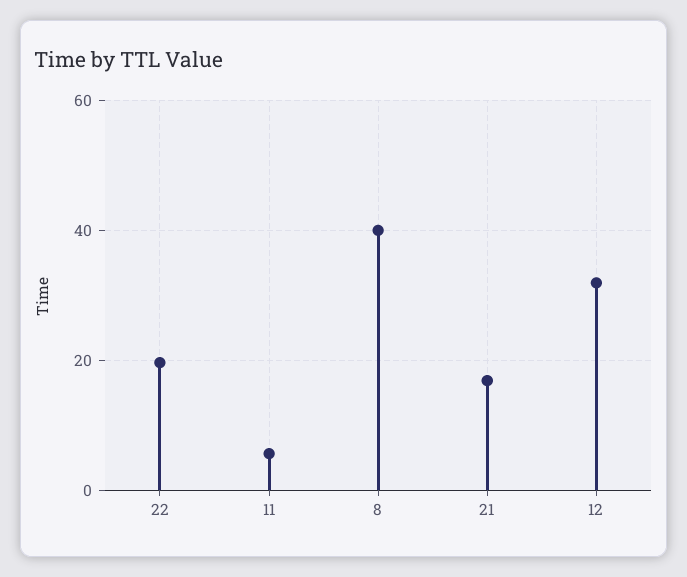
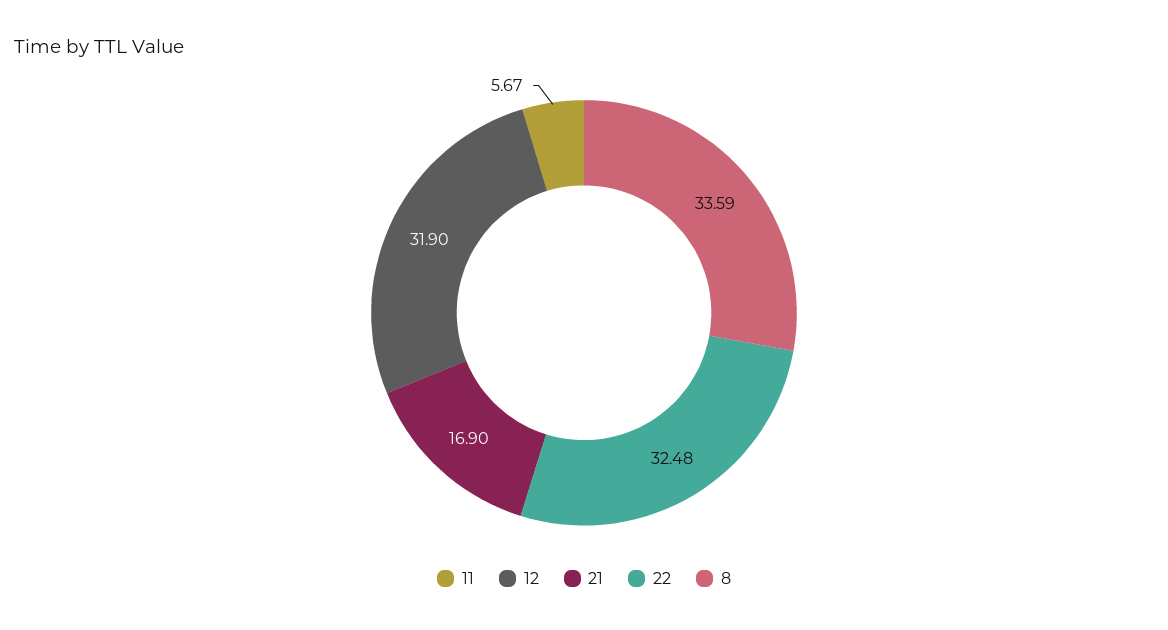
  {
-   "22": 20,
+   "22": 32.48,
    "11": 5.67,
-   "8": 40,
+   "8": 33.59,
    "21": 16.9,
    "12": 31.9
  }

